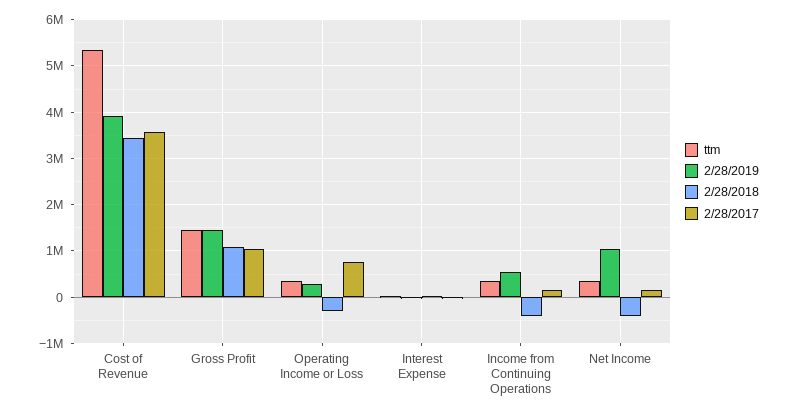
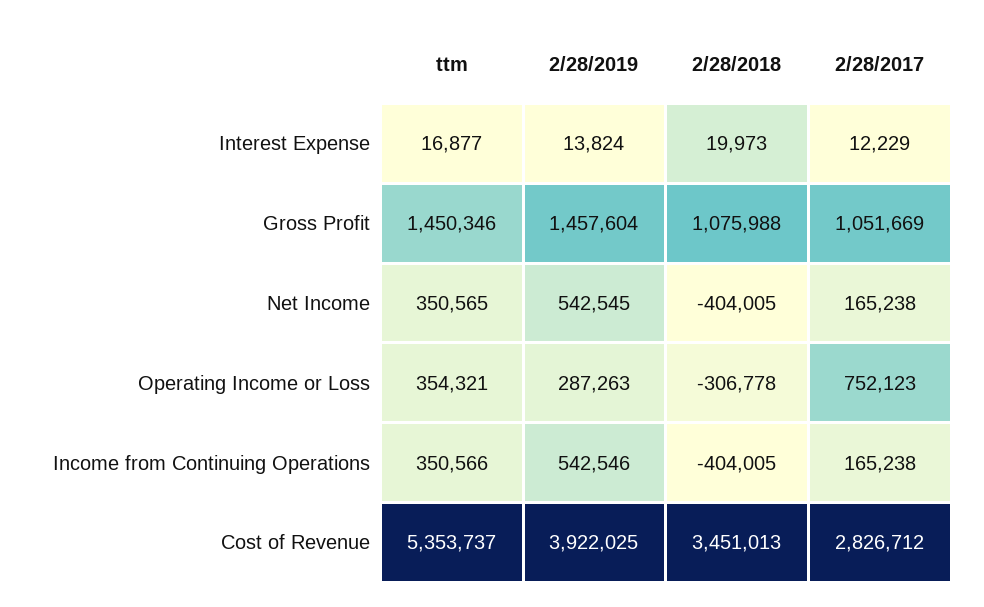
  {
    "ttm": {
      "Cost of Revenue": 5353737,
      "Gross Profit": 1450346,
      "Operating Income or Loss": 354321,
      "Interest Expense": 16877,
      "Income from Continuing Operations": 350566,
      "Net Income": 350565
    },
    "2/28/2019": {
      "Cost of Revenue": 3922025,
      "Gross Profit": 1457604,
      "Operating Income or Loss": 287263,
      "Interest Expense": 13824,
      "Income from Continuing Operations": 542546,
-     "Net Income": 1000000
+     "Net Income": 542545
    },
    "2/28/2018": {
      "Cost of Revenue": 3451013,
      "Gross Profit": 1075988,
      "Operating Income or Loss": -306778,
      "Interest Expense": 19973,
      "Income from Continuing Operations": -404005,
      "Net Income": -404005
    },
    "2/28/2017": {
-     "Cost of Revenue": 3600000,
+     "Cost of Revenue": 2826712,
      "Gross Profit": 1051669,
      "Operating Income or Loss": 752123,
      "Interest Expense": 12229,
      "Income from Continuing Operations": 165238,
      "Net Income": 165238
    }
  }

